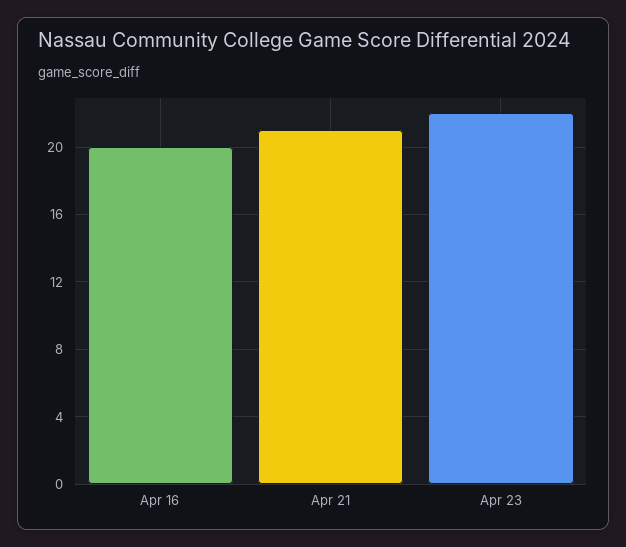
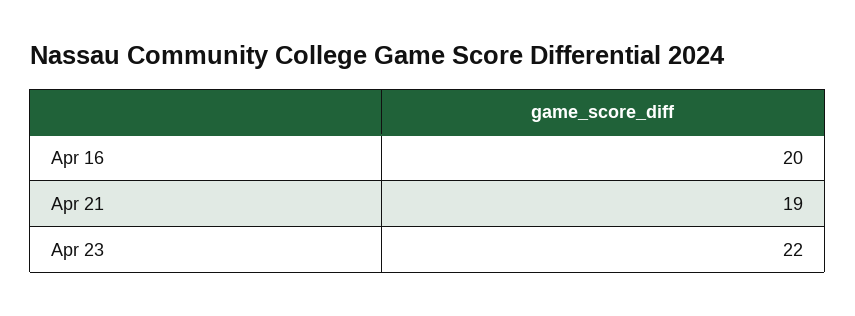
  {
    "Apr 16": 20,
-   "Apr 21": 21,
+   "Apr 21": 19,
    "Apr 23": 22
  }

